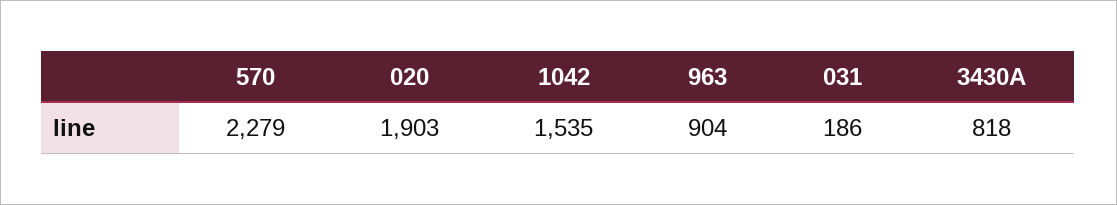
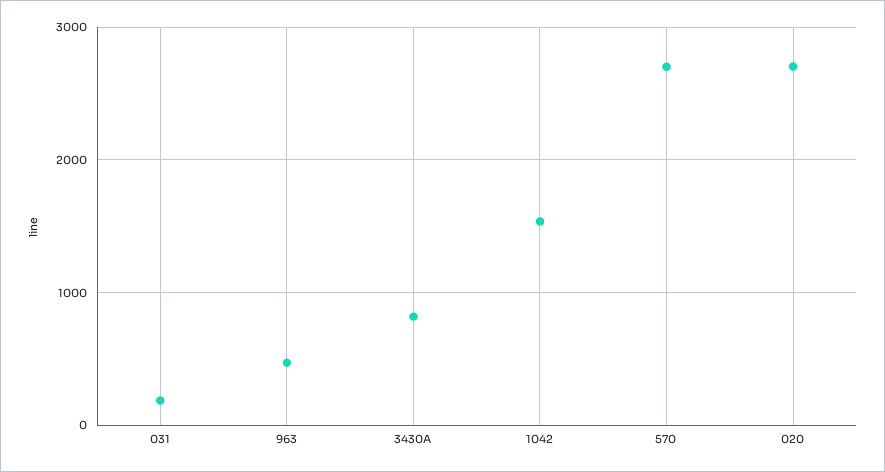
  {
-   "570": 2279,
+   "570": 2700,
-   "020": 1903,
+   "020": 2700,
    "1042": 1535,
-   "963": 904,
+   "963": 500,
    "031": 186,
    "3430A": 818
  }

